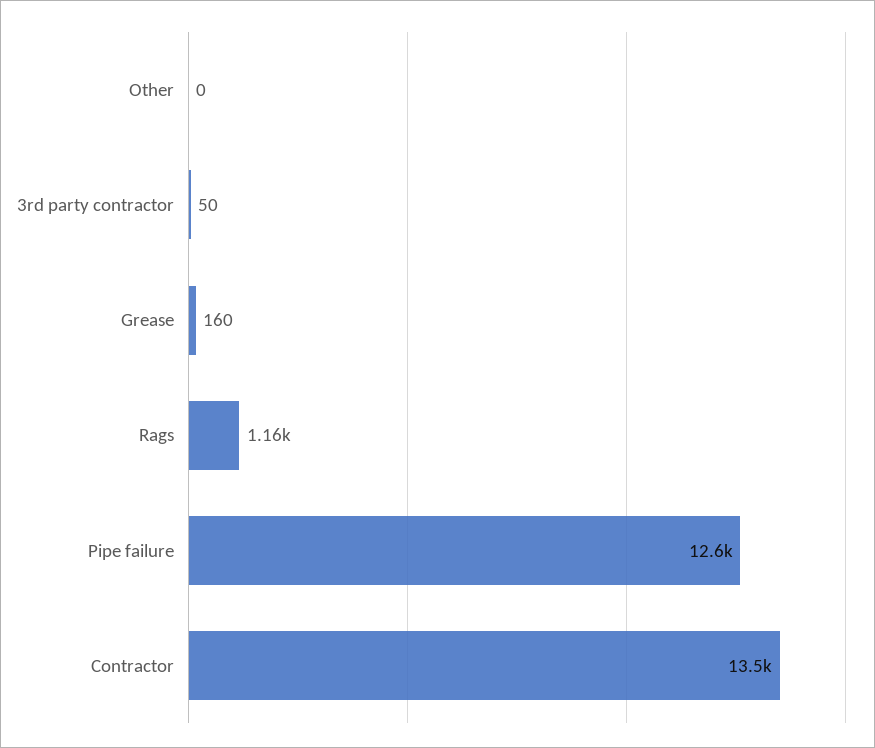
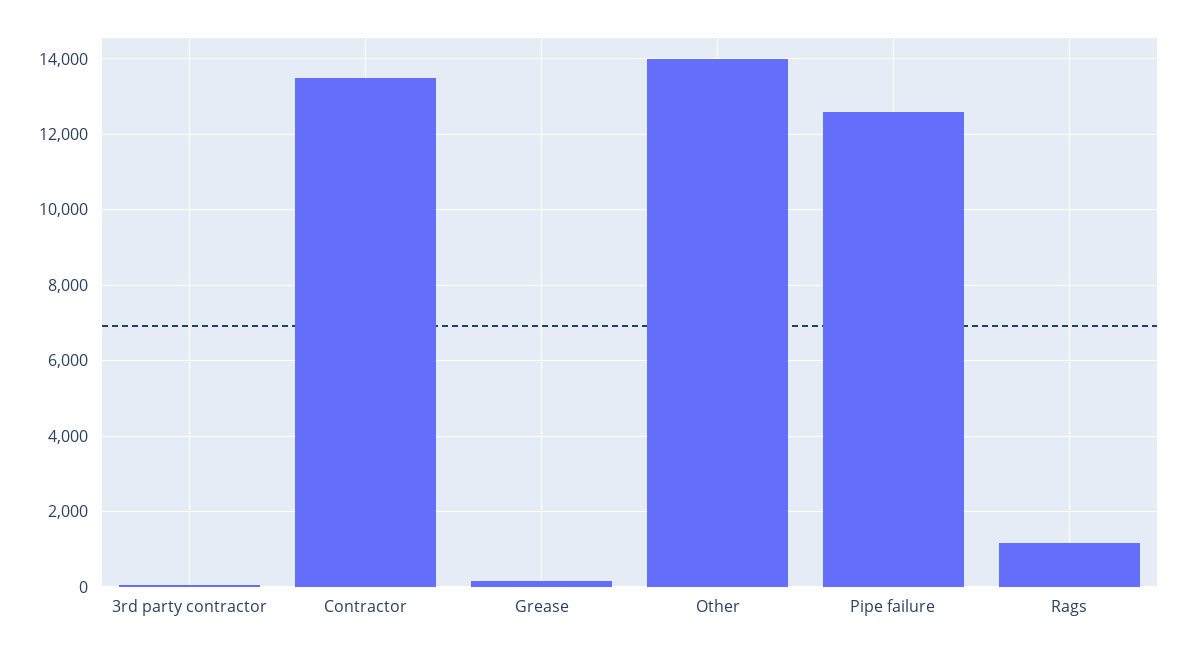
  {
-   "Other": 0,
+   "Other": 14000,
    "3rd party contractor": 50,
    "Grease": 160,
    "Rags": 1160,
    "Pipe failure": 12600,
    "Contractor": 13500
  }

